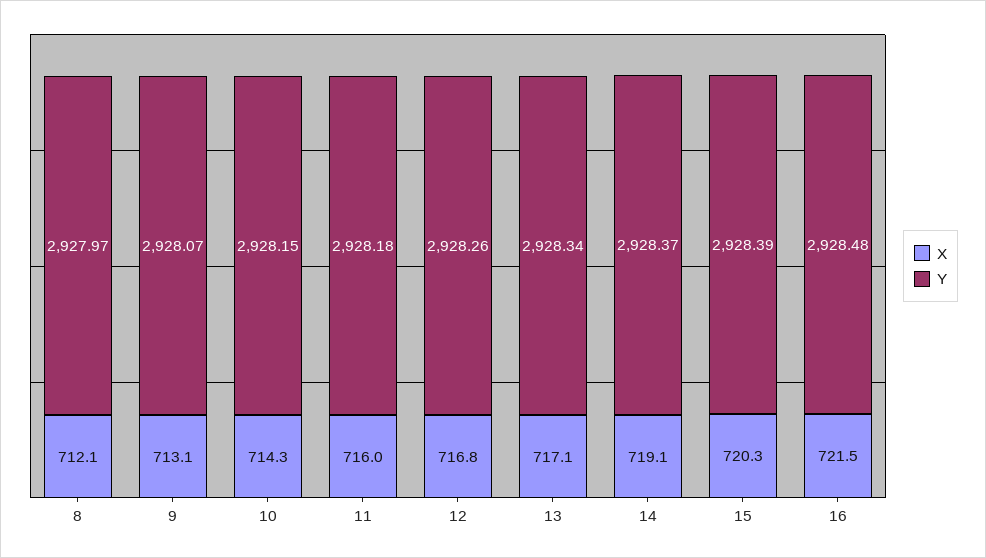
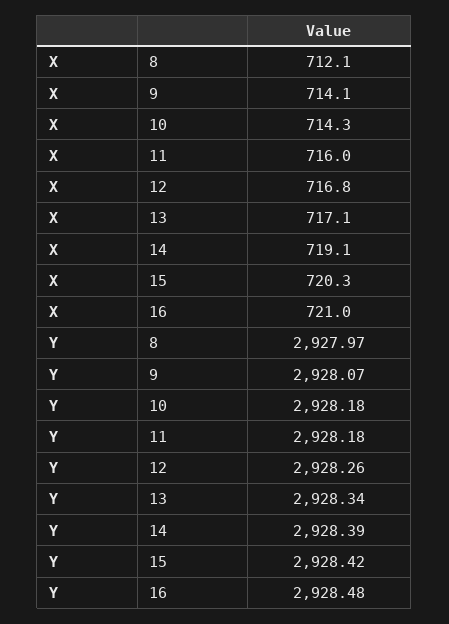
  {
    "X": {
      "8": 712.1,
-     "9": 713.1,
+     "9": 714.1,
      "10": 714.3,
      "11": 716,
      "12": 716.8,
      "13": 717.1,
      "14": 719.1,
      "15": 720.3,
-     "16": 721.5
+     "16": 721
    },
    "Y": {
      "8": 2927.97,
      "9": 2928.07,
-     "10": 2928.15,
+     "10": 2928.18,
      "11": 2928.18,
      "12": 2928.26,
      "13": 2928.34,
-     "14": 2928.37,
+     "14": 2928.39,
-     "15": 2928.39,
+     "15": 2928.42,
      "16": 2928.48
    }
  }

